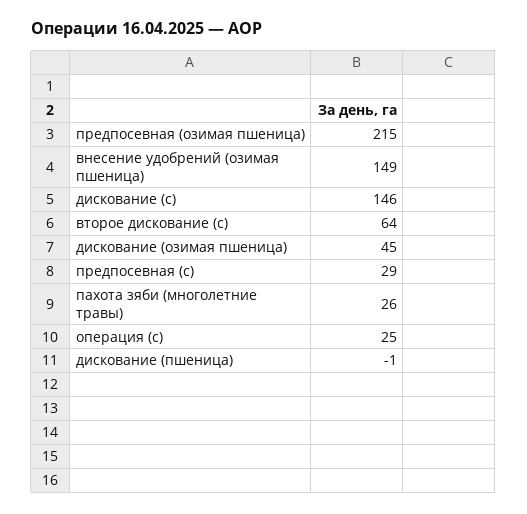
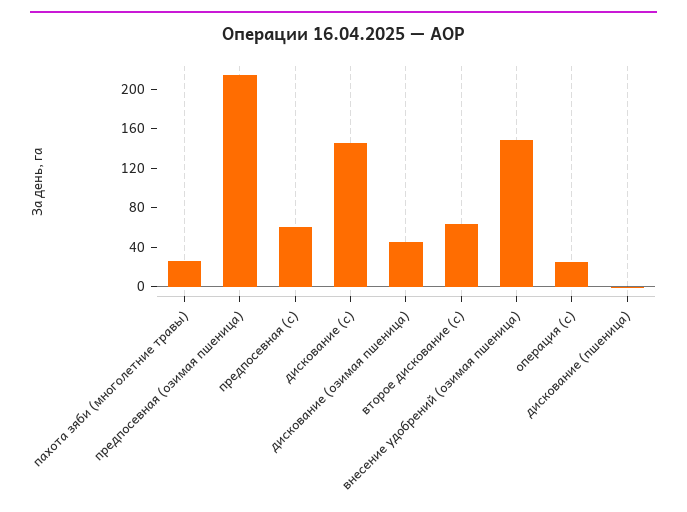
  {
    "предпосевная (озимая пшеница)": 215,
    "внесение удобрений (озимая пшеница)": 149,
    "дискование (с)": 146,
    "второе дискование (с)": 64,
    "дискование (озимая пшеница)": 45,
-   "предпосевная (с)": 29,
+   "предпосевная (с)": 60,
    "пахота зяби (многолетние травы)": 26,
    "операция (с)": 25,
    "дискование (пшеница)": -1
  }

